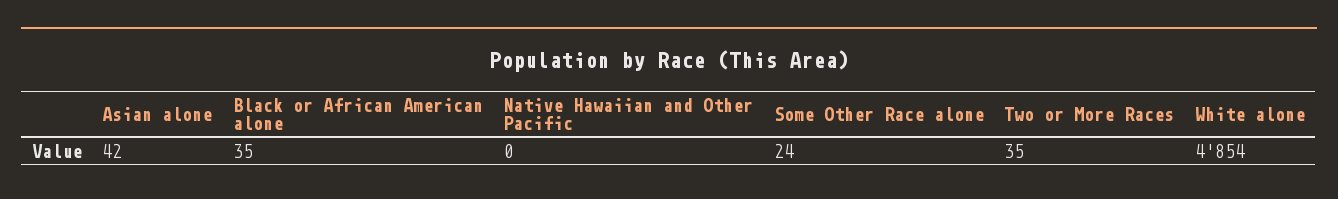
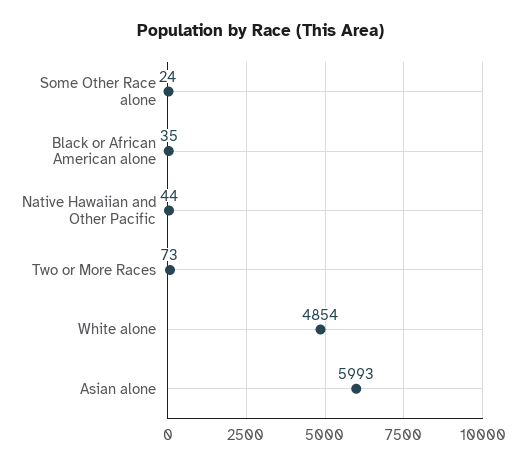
  {
-   "Asian alone": 42,
+   "Asian alone": 5993,
    "Black or African American alone": 35,
-   "Native Hawaiian and Other Pacific": 0,
+   "Native Hawaiian and Other Pacific": 44,
    "Some Other Race alone": 24,
-   "Two or More Races": 35,
+   "Two or More Races": 73,
    "White alone": 4854
  }

